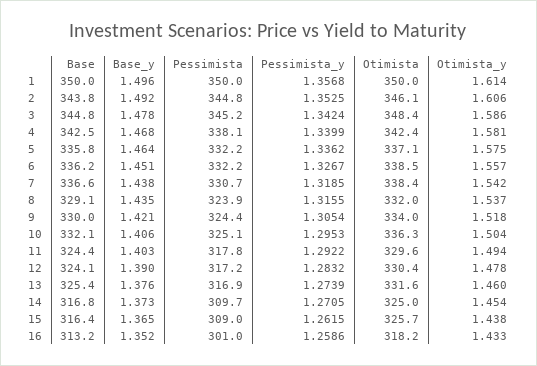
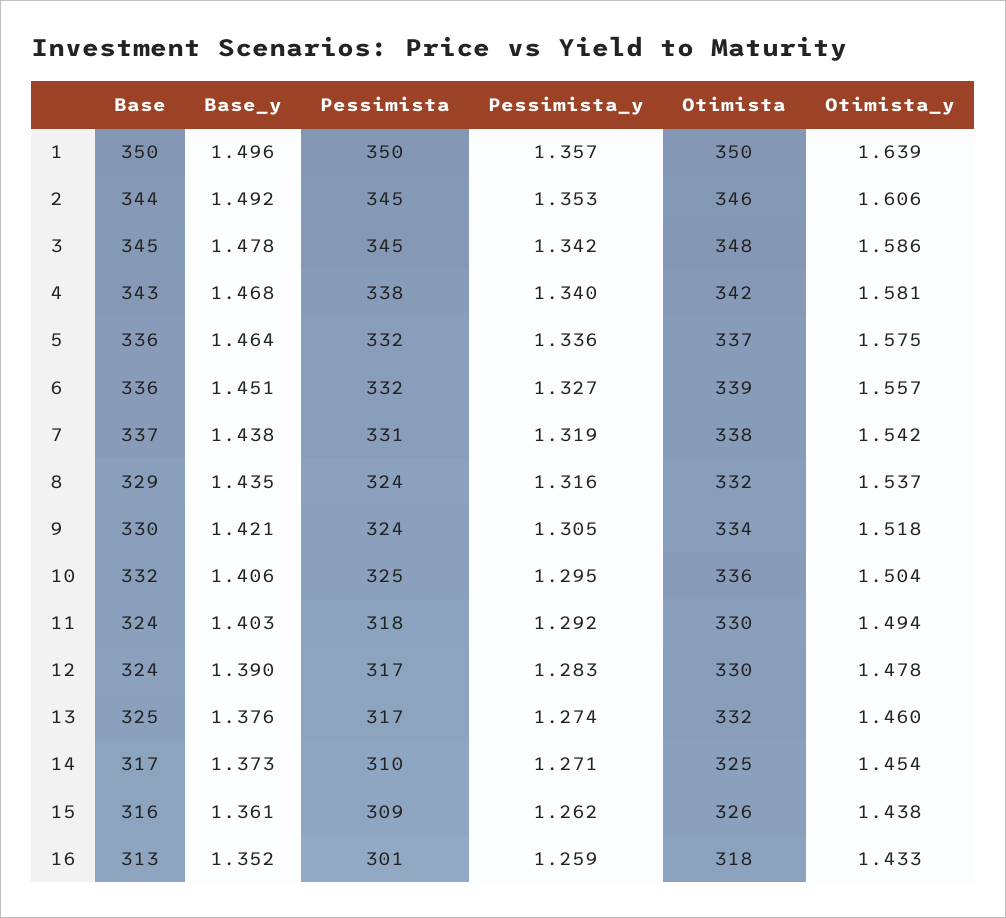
  {
    "Base": {
      "1": 350,
      "2": 343.8,
      "3": 344.8,
      "4": 342.5,
      "5": 335.8,
      "6": 336.2,
      "7": 336.6,
      "8": 329.1,
      "9": 330,
      "10": 332.1,
      "11": 324.4,
      "12": 324.1,
      "13": 325.4,
      "14": 316.8,
      "15": 316.4,
      "16": 313.2
    },
    "Base_y": {
      "1": 1.496,
      "2": 1.492,
      "3": 1.478,
      "4": 1.468,
      "5": 1.464,
      "6": 1.451,
      "7": 1.438,
      "8": 1.435,
      "9": 1.421,
      "10": 1.406,
      "11": 1.403,
      "12": 1.39,
      "13": 1.376,
      "14": 1.373,
-     "15": 1.365,
+     "15": 1.361,
      "16": 1.352
    },
    "Pessimista": {
      "1": 350,
      "2": 344.8,
      "3": 345.2,
      "4": 338.1,
      "5": 332.2,
      "6": 332.2,
      "7": 330.7,
      "8": 323.9,
      "9": 324.4,
      "10": 325.1,
      "11": 317.8,
      "12": 317.2,
      "13": 316.9,
      "14": 309.7,
      "15": 309,
      "16": 301
    },
    "Pessimista_y": {
      "1": 1.3568,
      "2": 1.3525,
      "3": 1.3424,
      "4": 1.3399,
      "5": 1.3362,
      "6": 1.3267,
      "7": 1.3185,
      "8": 1.3155,
      "9": 1.3054,
      "10": 1.2953,
      "11": 1.2922,
      "12": 1.2832,
      "13": 1.2739,
      "14": 1.2705,
      "15": 1.2615,
      "16": 1.2586
    },
    "Otimista": {
      "1": 350,
      "2": 346.1,
      "3": 348.4,
      "4": 342.4,
      "5": 337.1,
      "6": 338.5,
      "7": 338.4,
      "8": 332,
      "9": 334,
      "10": 336.3,
      "11": 329.6,
      "12": 330.4,
      "13": 331.6,
      "14": 325,
      "15": 325.7,
      "16": 318.2
    },
    "Otimista_y": {
-     "1": 1.614,
+     "1": 1.639,
      "2": 1.606,
      "3": 1.586,
      "4": 1.581,
      "5": 1.575,
      "6": 1.557,
      "7": 1.542,
      "8": 1.537,
      "9": 1.518,
      "10": 1.504,
      "11": 1.494,
      "12": 1.478,
      "13": 1.46,
      "14": 1.454,
      "15": 1.438,
      "16": 1.433
    }
  }

